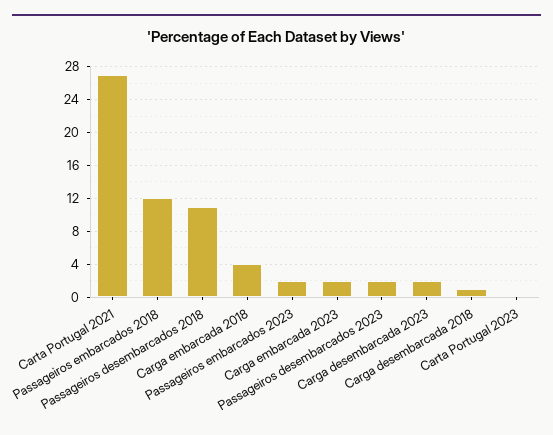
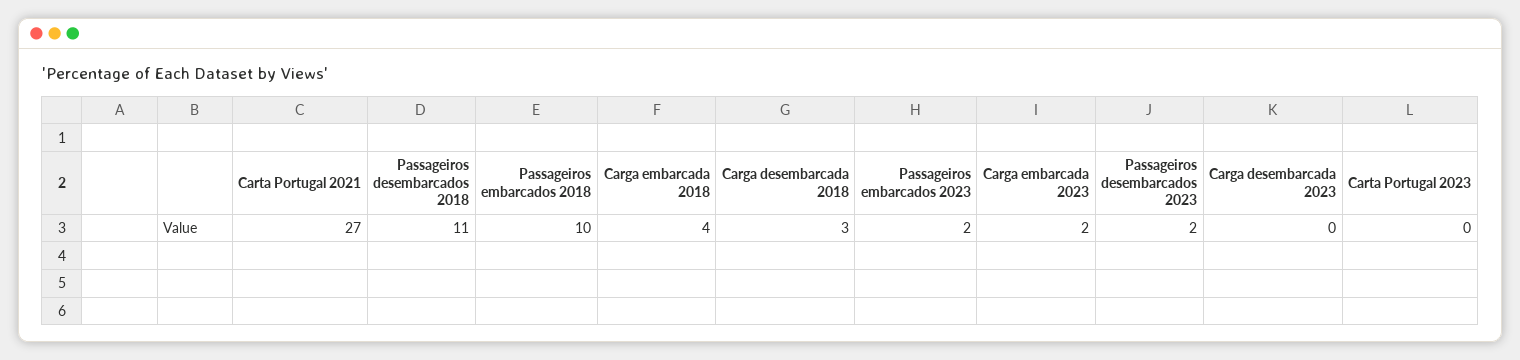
  {
    "Carta Portugal 2021": 27,
-   "Passageiros embarcados 2018": 12,
+   "Passageiros embarcados 2018": 10,
    "Passageiros desembarcados 2018": 11,
    "Carga embarcada 2018": 4,
    "Passageiros embarcados 2023": 2,
    "Carga embarcada 2023": 2,
    "Passageiros desembarcados 2023": 2,
-   "Carga desembarcada 2023": 2,
+   "Carga desembarcada 2023": 0,
-   "Carga desembarcada 2018": 1,
+   "Carga desembarcada 2018": 3,
    "Carta Portugal 2023": 0
  }

